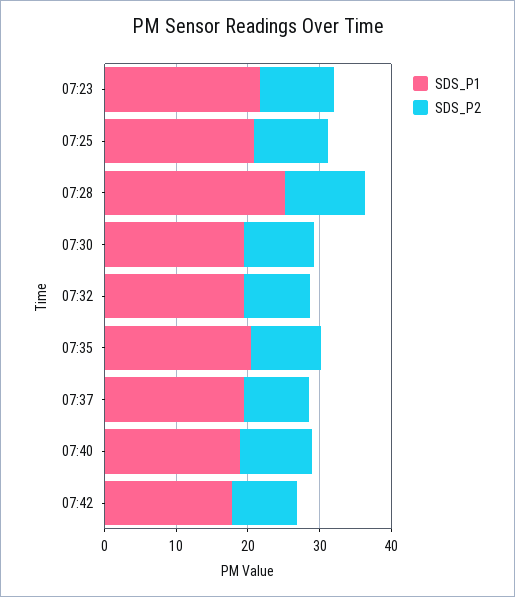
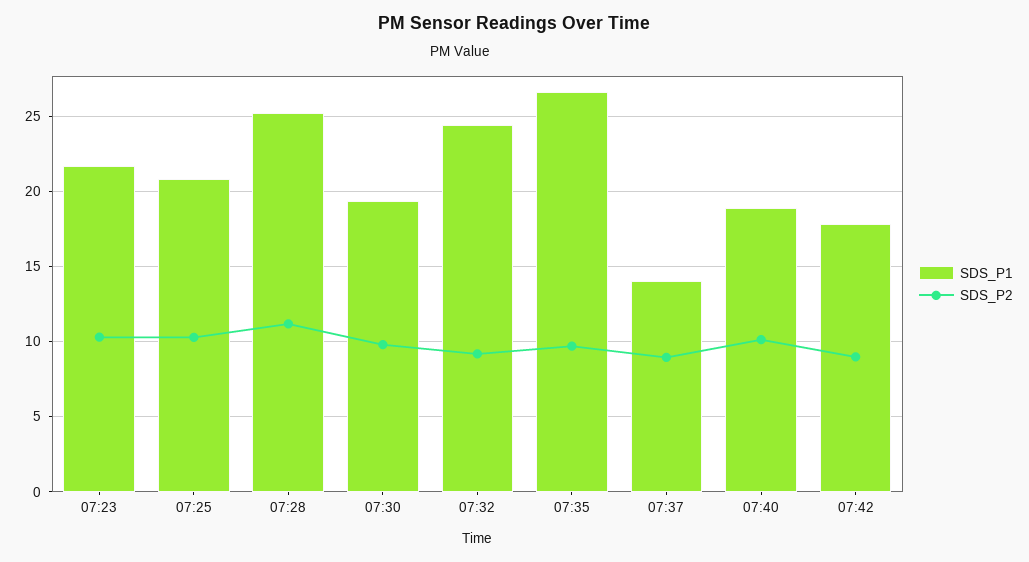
  {
    "SDS_P1": {
      "07:23": 21.5,
      "07:25": 21,
      "07:28": 25,
      "07:30": 19.5,
-     "07:32": 20,
+     "07:32": 24.5,
-     "07:35": 20,
+     "07:35": 26.5,
-     "07:37": 20,
+     "07:37": 14,
      "07:40": 19,
      "07:42": 18
    },
    "SDS_P2": {
      "07:23": 10.5,
      "07:25": 10.5,
      "07:28": 11,
      "07:30": 10,
      "07:32": 9,
      "07:35": 9.5,
      "07:37": 9,
      "07:40": 10,
      "07:42": 9
    }
  }

